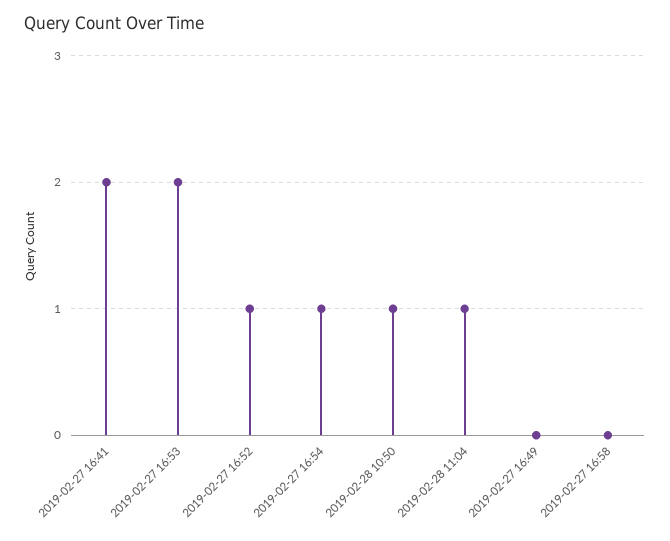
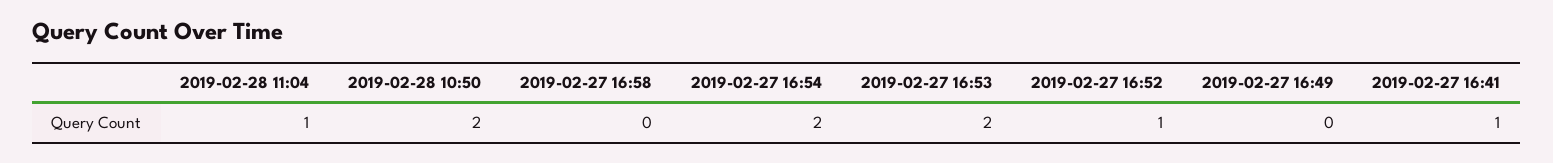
  {
-   "2019-02-27 16:41": 2,
+   "2019-02-27 16:41": 1,
    "2019-02-27 16:53": 2,
    "2019-02-27 16:52": 1,
-   "2019-02-27 16:54": 1,
+   "2019-02-27 16:54": 2,
-   "2019-02-28 10:50": 1,
+   "2019-02-28 10:50": 2,
    "2019-02-28 11:04": 1,
    "2019-02-27 16:49": 0,
    "2019-02-27 16:58": 0
  }

